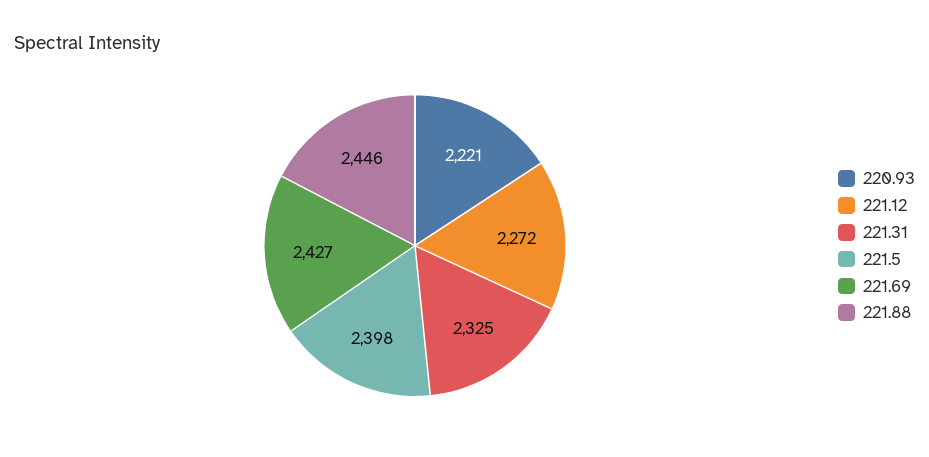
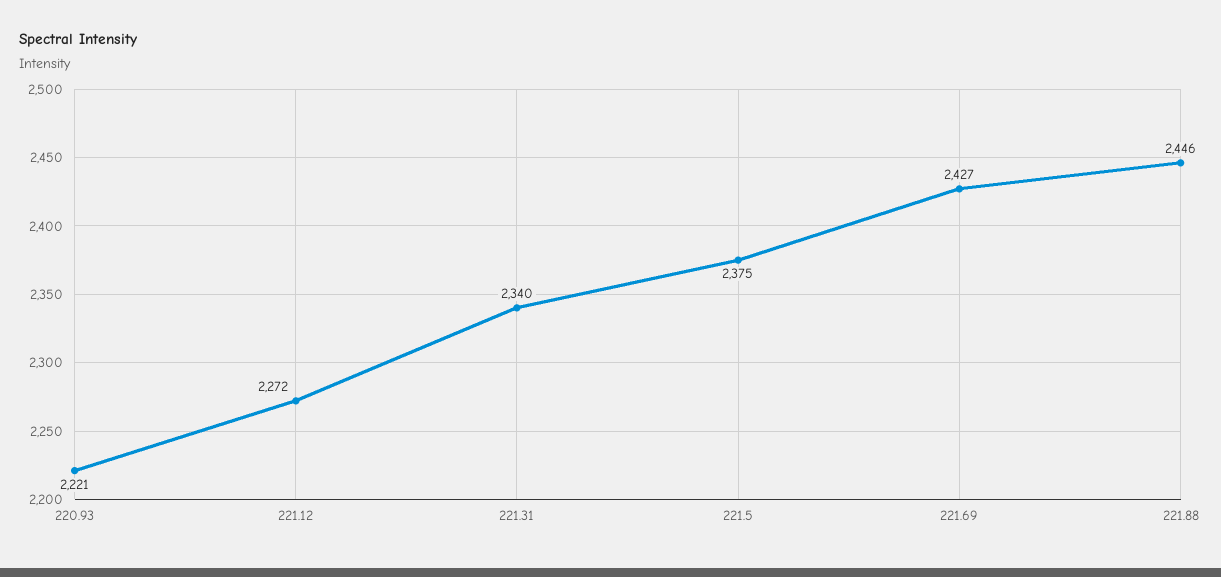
  {
    "220.93": 2221,
    "221.12": 2272,
-   "221.31": 2325,
+   "221.31": 2340,
-   "221.5": 2398,
+   "221.5": 2375,
    "221.69": 2427,
    "221.88": 2446
  }

